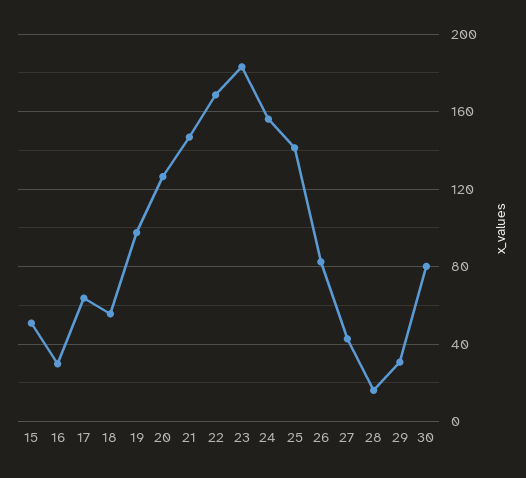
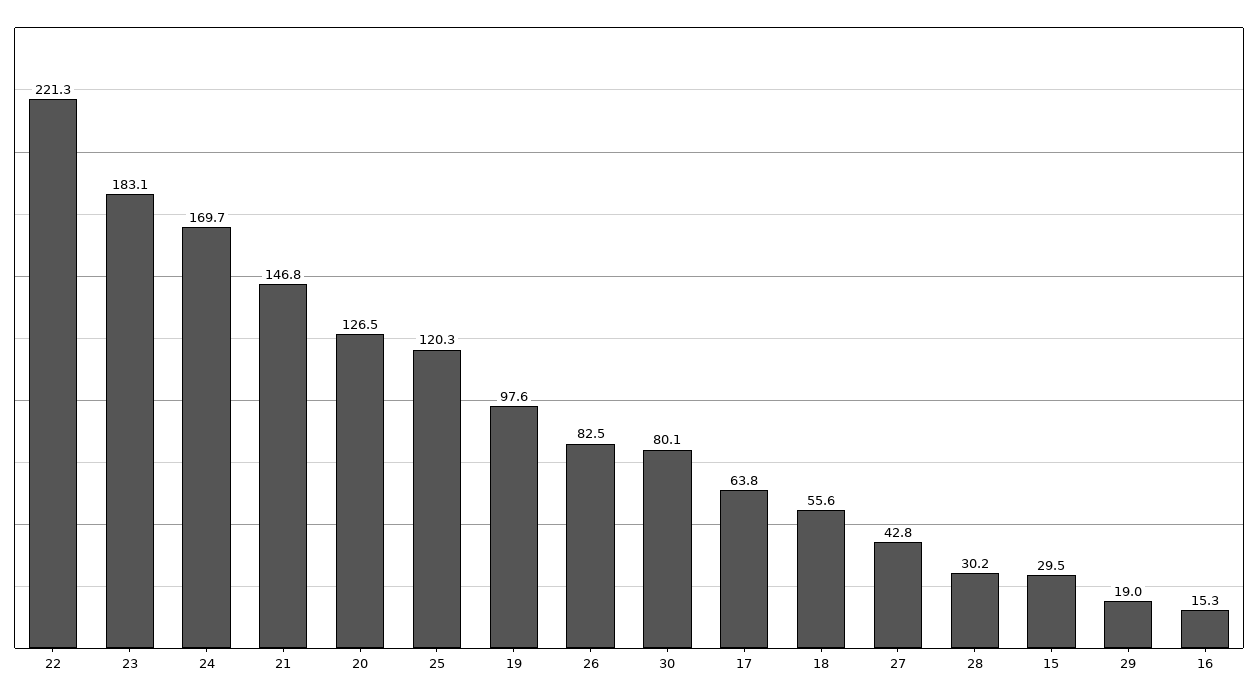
  {
-   "15": 50,
+   "15": 29.5,
-   "16": 30,
+   "16": 15.3,
    "17": 63.8,
    "18": 55.6,
    "19": 97.6,
    "20": 126.5,
    "21": 146.8,
-   "22": 170,
+   "22": 221.3,
    "23": 183.1,
-   "24": 155,
+   "24": 169.7,
-   "25": 140,
+   "25": 120.3,
    "26": 82.5,
    "27": 42.8,
-   "28": 15,
+   "28": 30.2,
-   "29": 30,
+   "29": 19,
    "30": 80.1
  }

